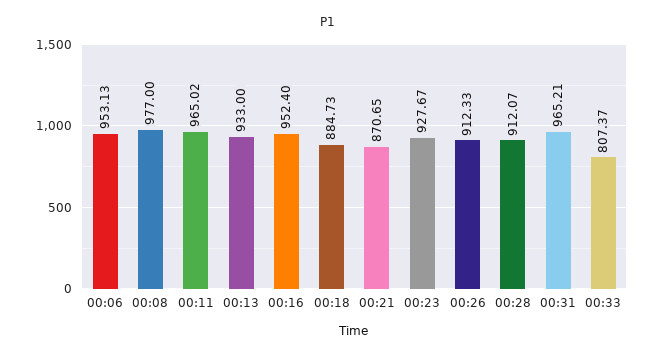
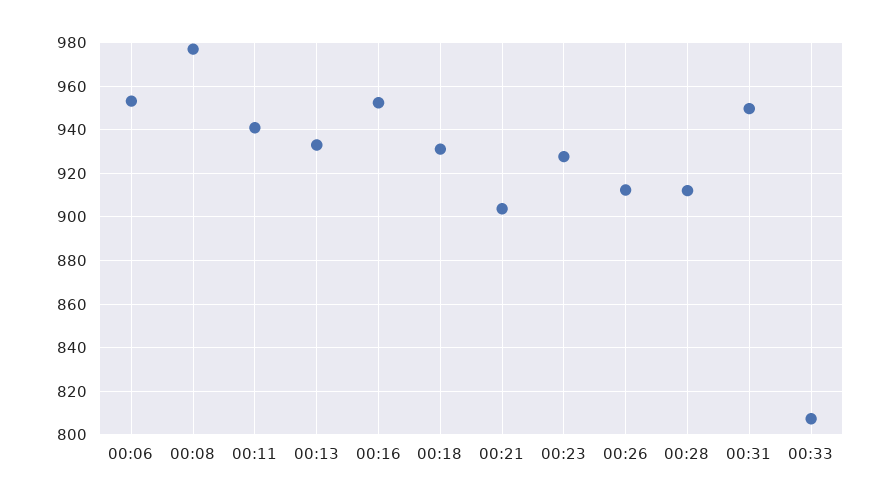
  {
    "00:06": 953.13,
    "00:08": 977,
-   "00:11": 965.02,
+   "00:11": 940,
    "00:13": 933,
    "00:16": 952.4,
-   "00:18": 884.73,
+   "00:18": 930,
-   "00:21": 870.65,
+   "00:21": 905,
    "00:23": 927.67,
    "00:26": 912.33,
    "00:28": 912.07,
-   "00:31": 965.21,
+   "00:31": 950,
    "00:33": 807.37
  }

